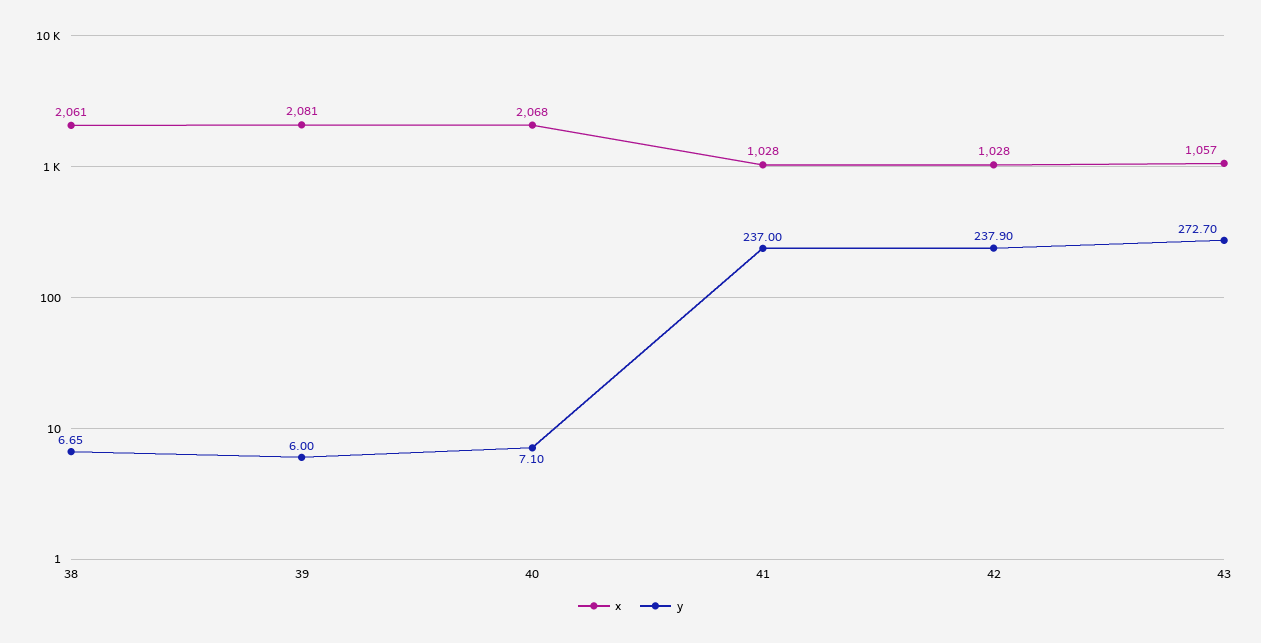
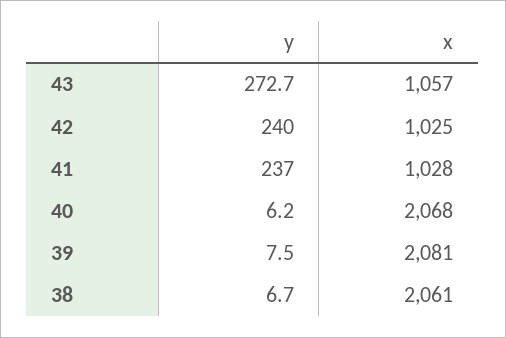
  {
    "x": {
      "38": 2061,
      "39": 2081,
      "40": 2068,
      "41": 1028,
-     "42": 1028,
+     "42": 1025,
      "43": 1057
    },
    "y": {
      "38": 6.65,
-     "39": 6,
+     "39": 7.5,
-     "40": 7.1,
+     "40": 6.2,
      "41": 237,
-     "42": 237.9,
+     "42": 240,
      "43": 272.7
    }
  }

